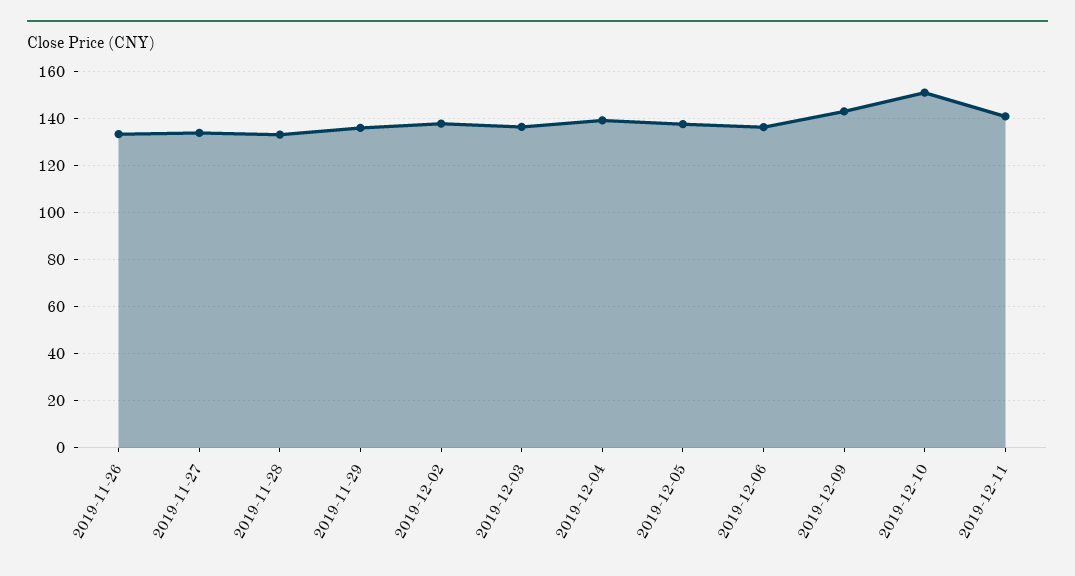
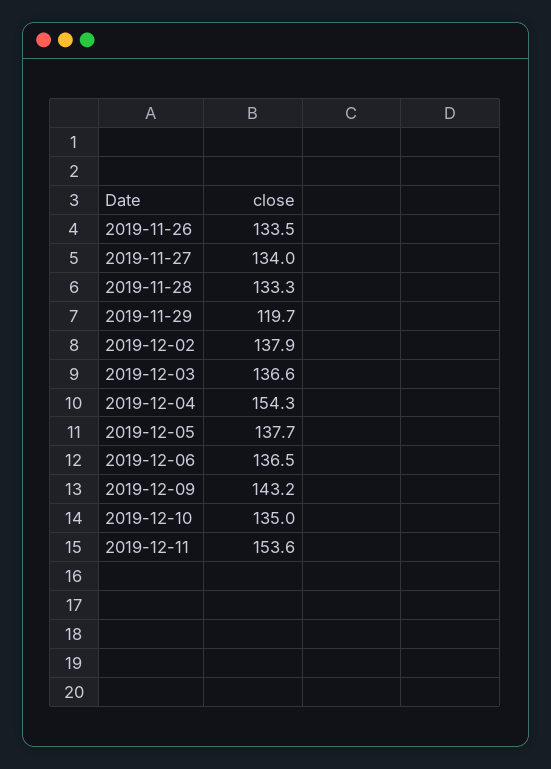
  {
    "2019-11-26": 133.5,
    "2019-11-27": 134,
    "2019-11-28": 133.3,
-   "2019-11-29": 135,
+   "2019-11-29": 119.7,
    "2019-12-02": 137.9,
    "2019-12-03": 136.6,
-   "2019-12-04": 140,
+   "2019-12-04": 154.3,
    "2019-12-05": 137.7,
    "2019-12-06": 136.5,
    "2019-12-09": 143.2,
-   "2019-12-10": 150,
+   "2019-12-10": 135,
-   "2019-12-11": 140
+   "2019-12-11": 153.6
  }

